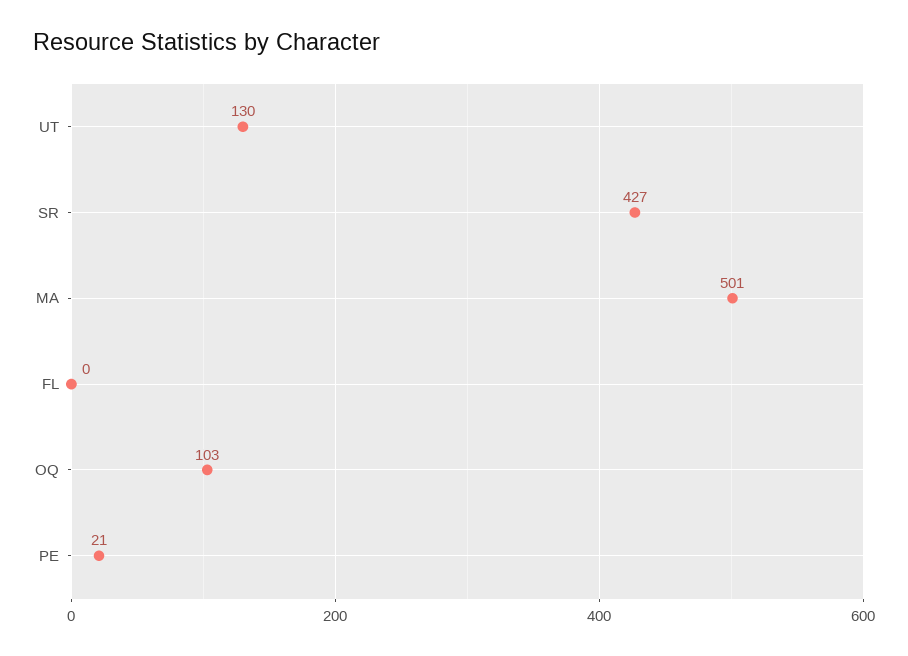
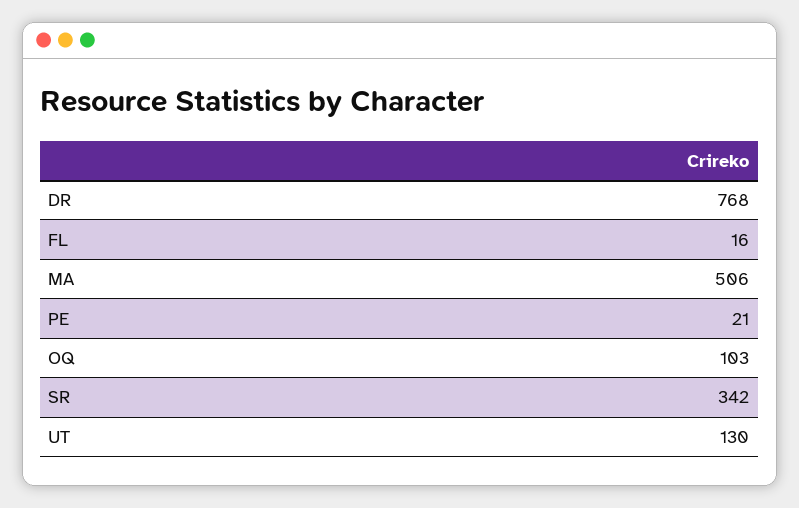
  {
    "UT": 130,
-   "SR": 427,
+   "SR": 342,
-   "MA": 501,
+   "MA": 506,
-   "FL": 0,
+   "FL": 16,
    "OQ": 103,
-   "PE": 21
+   "PE": 21,
+   "DR": 768
  }

